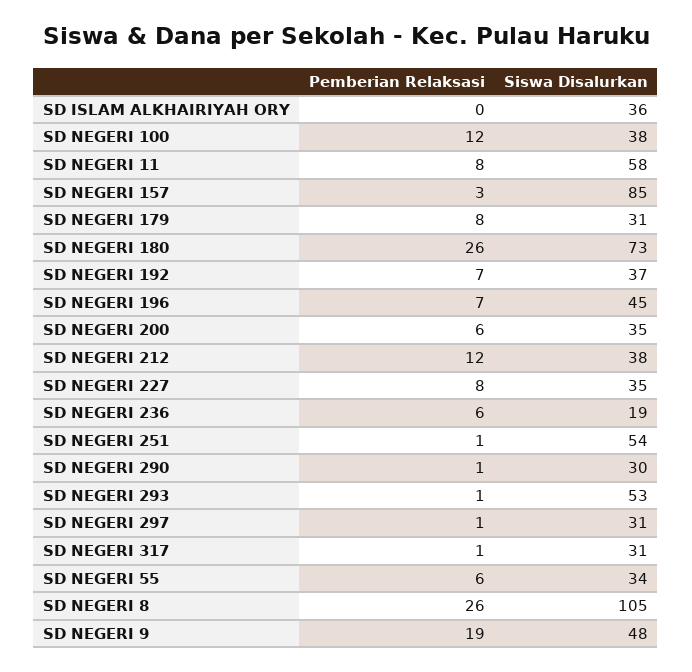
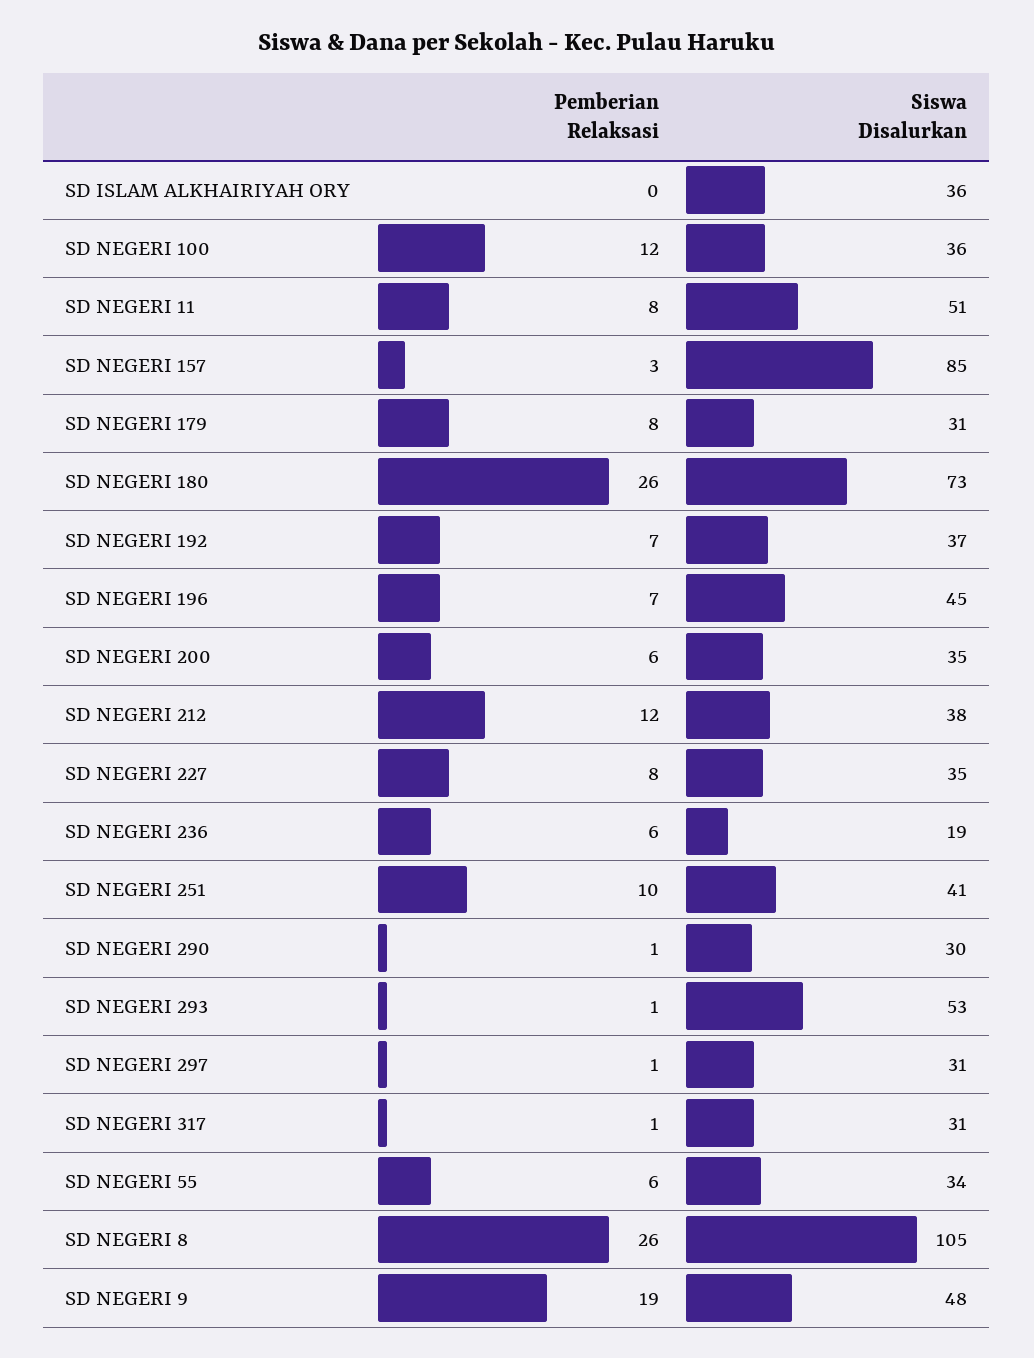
  {
    "Pemberian Relaksasi": {
      "SD ISLAM ALKHAIRIYAH ORY": 0,
      "SD NEGERI 100": 12,
      "SD NEGERI 11": 8,
      "SD NEGERI 157": 3,
      "SD NEGERI 179": 8,
      "SD NEGERI 180": 26,
      "SD NEGERI 192": 7,
      "SD NEGERI 196": 7,
      "SD NEGERI 200": 6,
      "SD NEGERI 212": 12,
      "SD NEGERI 227": 8,
      "SD NEGERI 236": 6,
-     "SD NEGERI 251": 1,
+     "SD NEGERI 251": 10,
      "SD NEGERI 290": 1,
      "SD NEGERI 293": 1,
      "SD NEGERI 297": 1,
      "SD NEGERI 317": 1,
      "SD NEGERI 55": 6,
      "SD NEGERI 8": 26,
      "SD NEGERI 9": 19
    },
    "Siswa Disalurkan": {
      "SD ISLAM ALKHAIRIYAH ORY": 36,
-     "SD NEGERI 100": 38,
+     "SD NEGERI 100": 36,
-     "SD NEGERI 11": 58,
+     "SD NEGERI 11": 51,
      "SD NEGERI 157": 85,
      "SD NEGERI 179": 31,
      "SD NEGERI 180": 73,
      "SD NEGERI 192": 37,
      "SD NEGERI 196": 45,
      "SD NEGERI 200": 35,
      "SD NEGERI 212": 38,
      "SD NEGERI 227": 35,
      "SD NEGERI 236": 19,
-     "SD NEGERI 251": 54,
+     "SD NEGERI 251": 41,
      "SD NEGERI 290": 30,
      "SD NEGERI 293": 53,
      "SD NEGERI 297": 31,
      "SD NEGERI 317": 31,
      "SD NEGERI 55": 34,
      "SD NEGERI 8": 105,
      "SD NEGERI 9": 48
    }
  }

